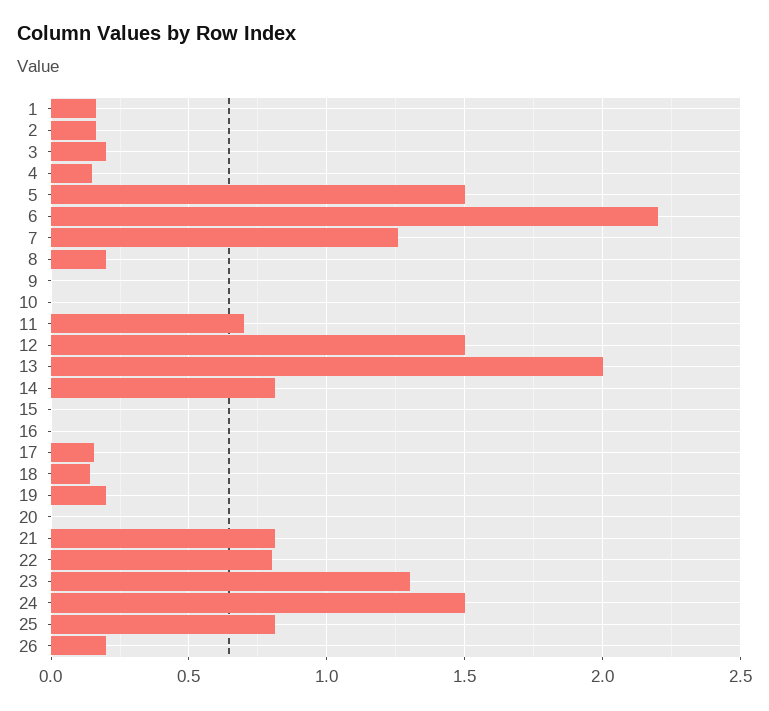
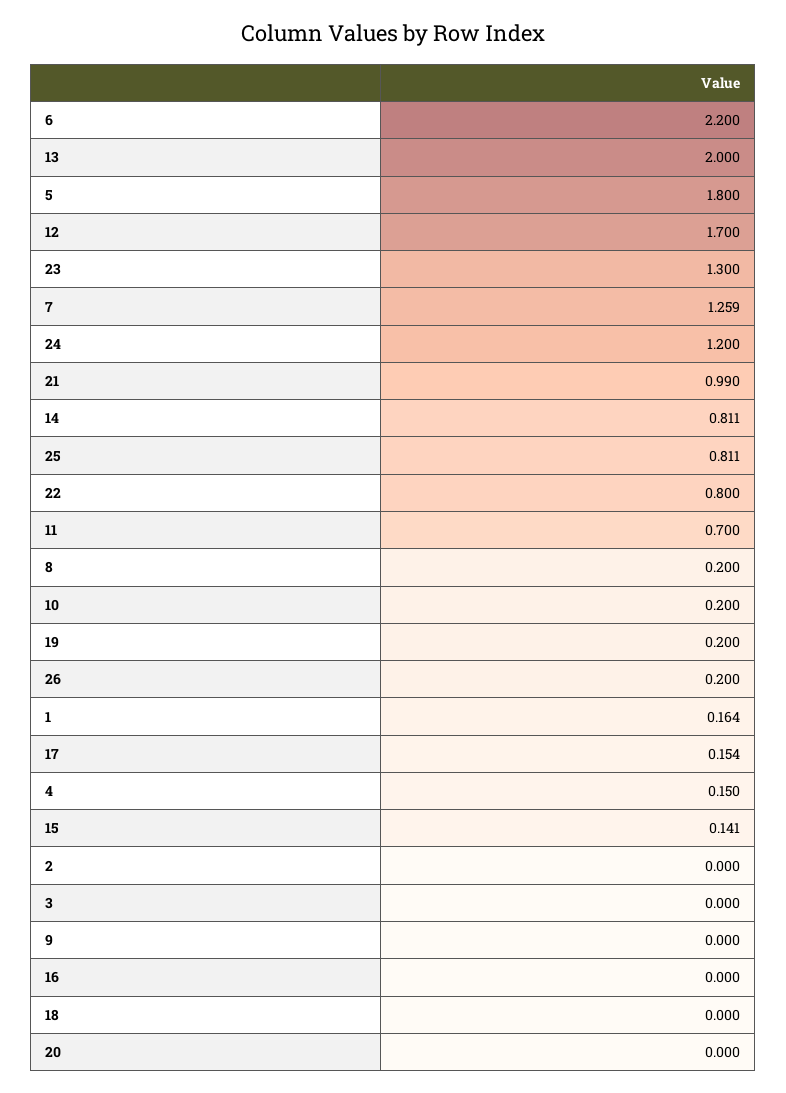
  {
    "1": 0.164,
-   "2": 0.15,
+   "2": 0,
-   "3": 0.2,
+   "3": 0,
    "4": 0.15,
-   "5": 1.5,
+   "5": 1.8,
    "6": 2.2,
    "7": 1.259,
    "8": 0.2,
    "9": 0,
-   "10": 0,
+   "10": 0.2,
    "11": 0.7,
-   "12": 1.5,
+   "12": 1.7,
    "13": 2,
    "14": 0.811,
-   "15": 0,
+   "15": 0.141,
    "16": 0,
    "17": 0.154,
-   "18": 0.15,
+   "18": 0,
    "19": 0.2,
    "20": 0,
-   "21": 0.8,
+   "21": 0.99,
    "22": 0.8,
    "23": 1.3,
-   "24": 1.5,
+   "24": 1.2,
    "25": 0.811,
    "26": 0.2
  }

